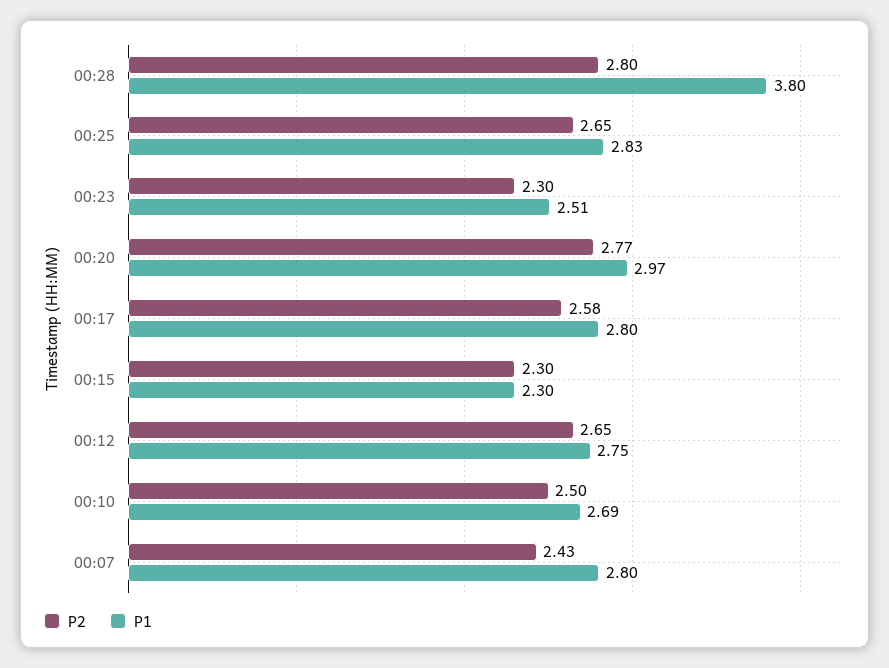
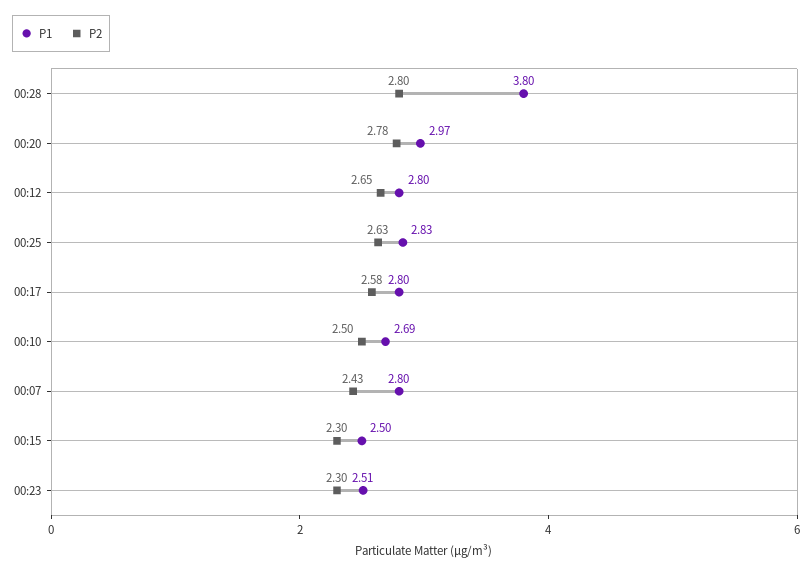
  {
    "P2": {
      "00:28": 2.8,
-     "00:25": 2.65,
+     "00:25": 2.63,
      "00:23": 2.3,
-     "00:20": 2.77,
+     "00:20": 2.78,
      "00:17": 2.58,
      "00:15": 2.3,
      "00:12": 2.65,
      "00:10": 2.5,
      "00:07": 2.43
    },
    "P1": {
      "00:28": 3.8,
      "00:25": 2.83,
      "00:23": 2.51,
      "00:20": 2.97,
      "00:17": 2.8,
-     "00:15": 2.3,
+     "00:15": 2.5,
-     "00:12": 2.75,
+     "00:12": 2.8,
      "00:10": 2.69,
      "00:07": 2.8
    }
  }

